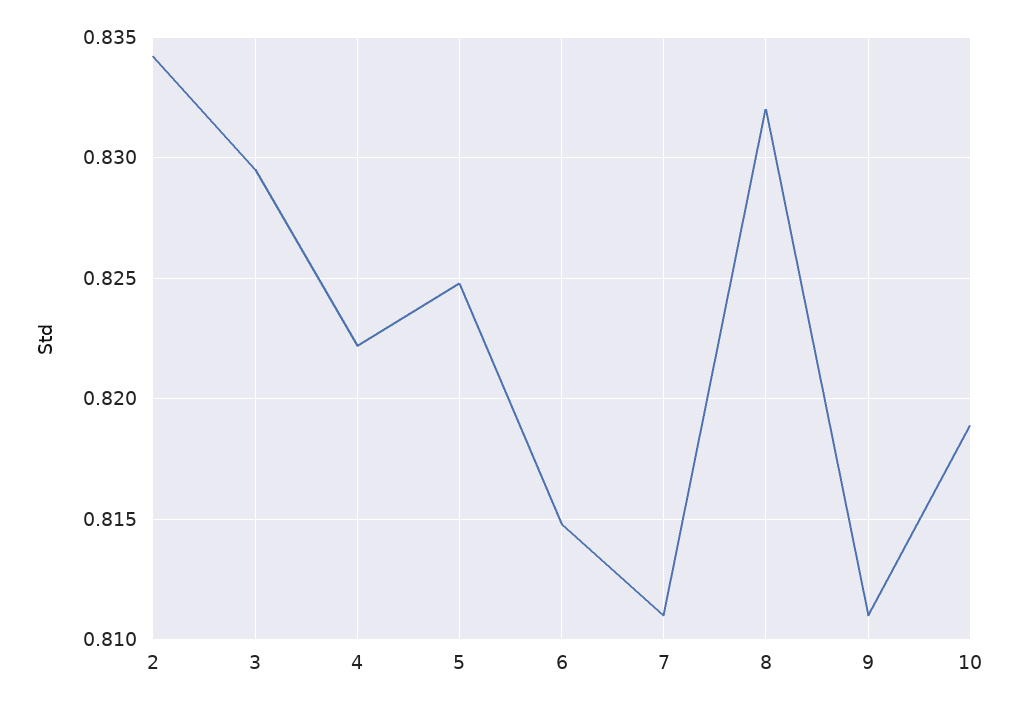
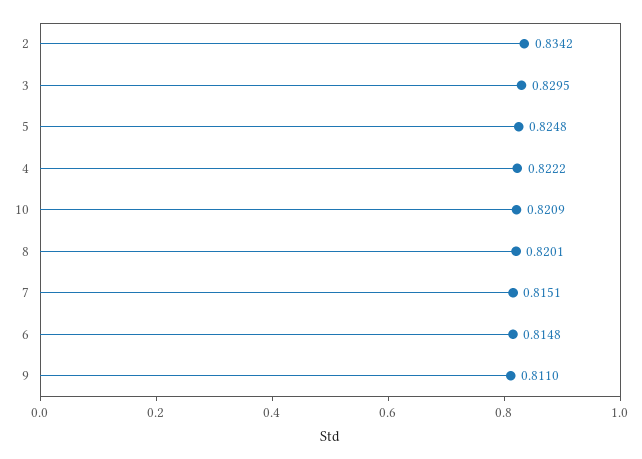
  {
    "2": 0.8342,
    "3": 0.8295,
    "4": 0.8222,
    "5": 0.8248,
    "6": 0.8148,
-   "7": 0.811,
+   "7": 0.8151,
-   "8": 0.832,
+   "8": 0.8201,
    "9": 0.811,
-   "10": 0.819
+   "10": 0.8209
  }

